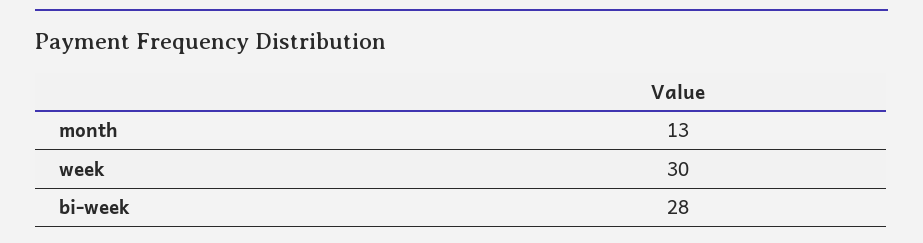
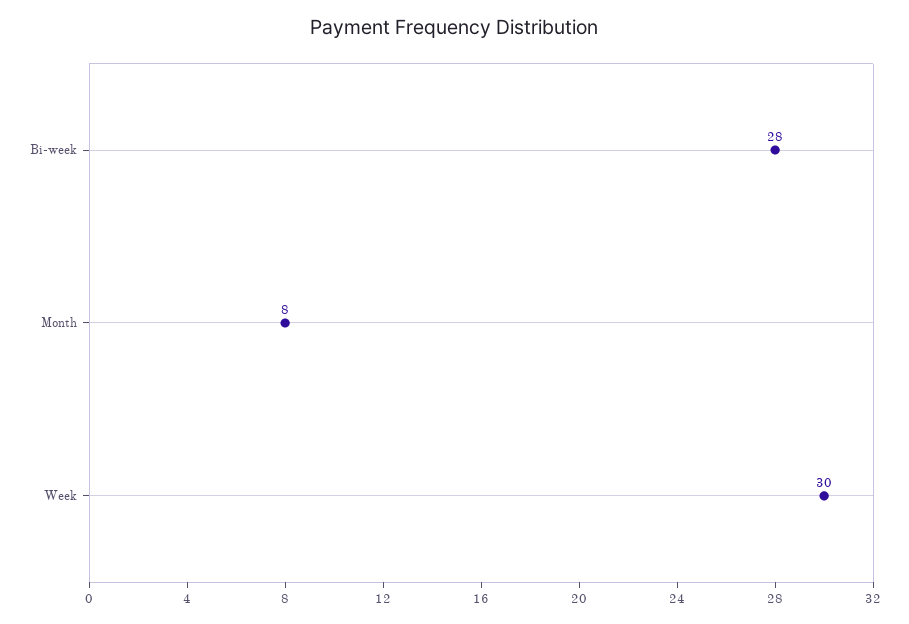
  {
-   "month": 13,
+   "month": 8,
    "week": 30,
    "bi-week": 28
  }

